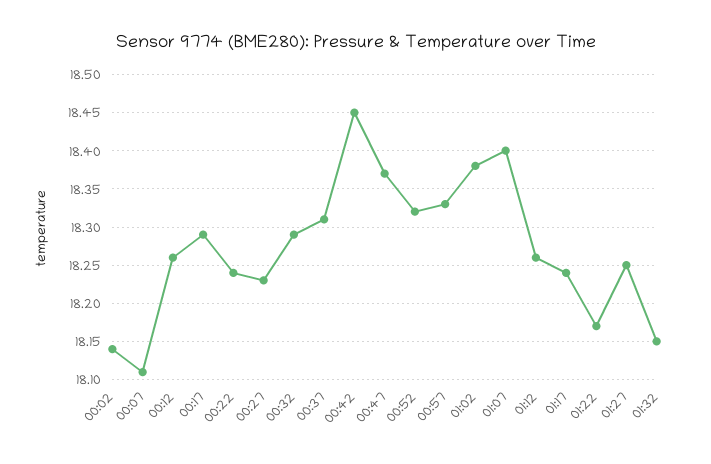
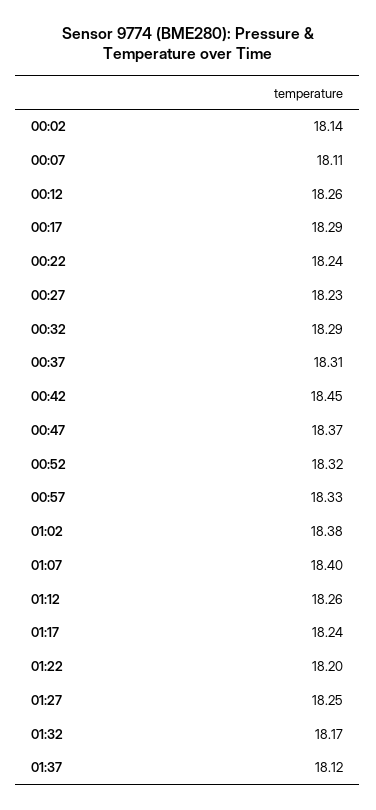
  {
    "00:02": 18.14,
    "00:07": 18.11,
    "00:12": 18.26,
    "00:17": 18.29,
    "00:22": 18.24,
    "00:27": 18.23,
    "00:32": 18.29,
    "00:37": 18.31,
    "00:42": 18.45,
    "00:47": 18.37,
    "00:52": 18.32,
    "00:57": 18.33,
    "01:02": 18.38,
    "01:07": 18.4,
    "01:12": 18.26,
    "01:17": 18.24,
-   "01:22": 18.17,
+   "01:22": 18.2,
    "01:27": 18.25,
-   "01:32": 18.15
+   "01:32": 18.17,
+   "01:37": 18.12
  }

